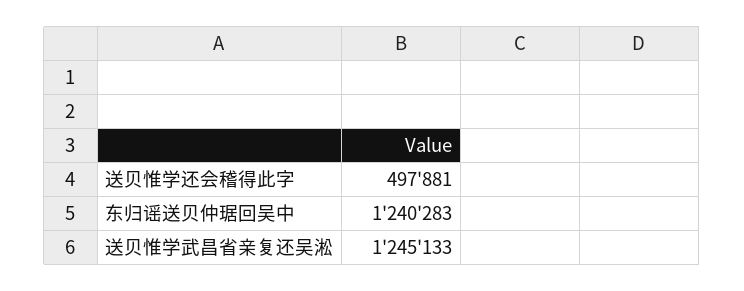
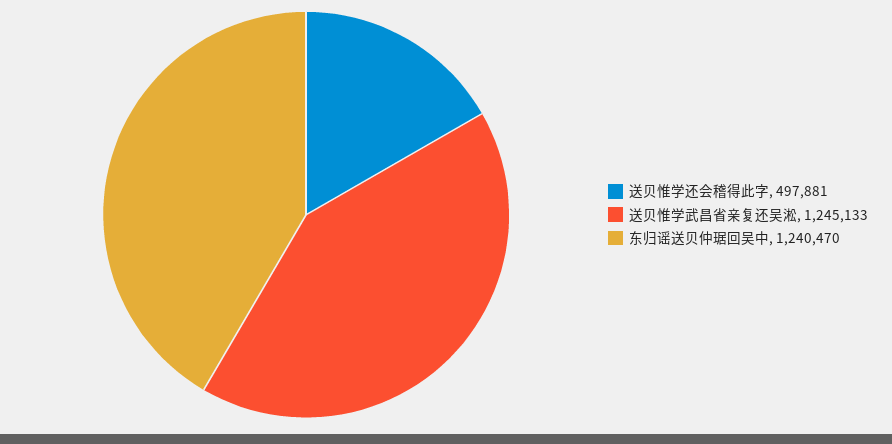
  {
    "送贝惟学还会稽得此字": 497881,
-   "东归谣送贝仲琚回吴中": 1240283,
+   "东归谣送贝仲琚回吴中": 1240470,
    "送贝惟学武昌省亲复还吴淞": 1245133
  }

